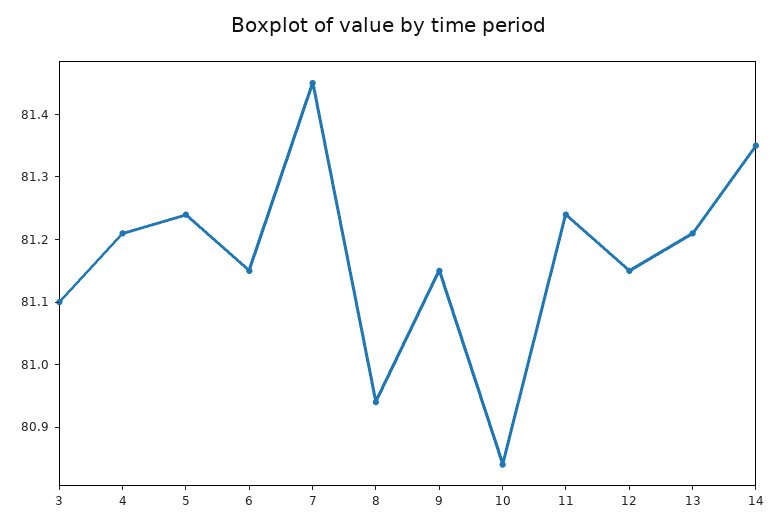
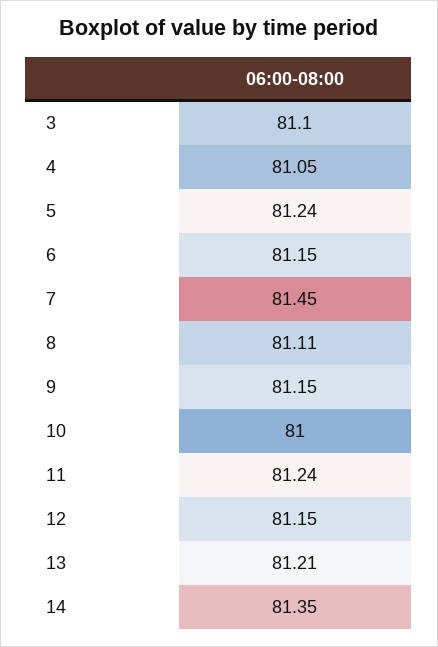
  {
    "3": 81.1,
-   "4": 81.2,
+   "4": 81.05,
    "5": 81.24,
    "6": 81.15,
    "7": 81.45,
-   "8": 80.95,
+   "8": 81.11,
    "9": 81.15,
-   "10": 80.85,
+   "10": 81,
    "11": 81.24,
    "12": 81.15,
    "13": 81.21,
    "14": 81.35
  }

